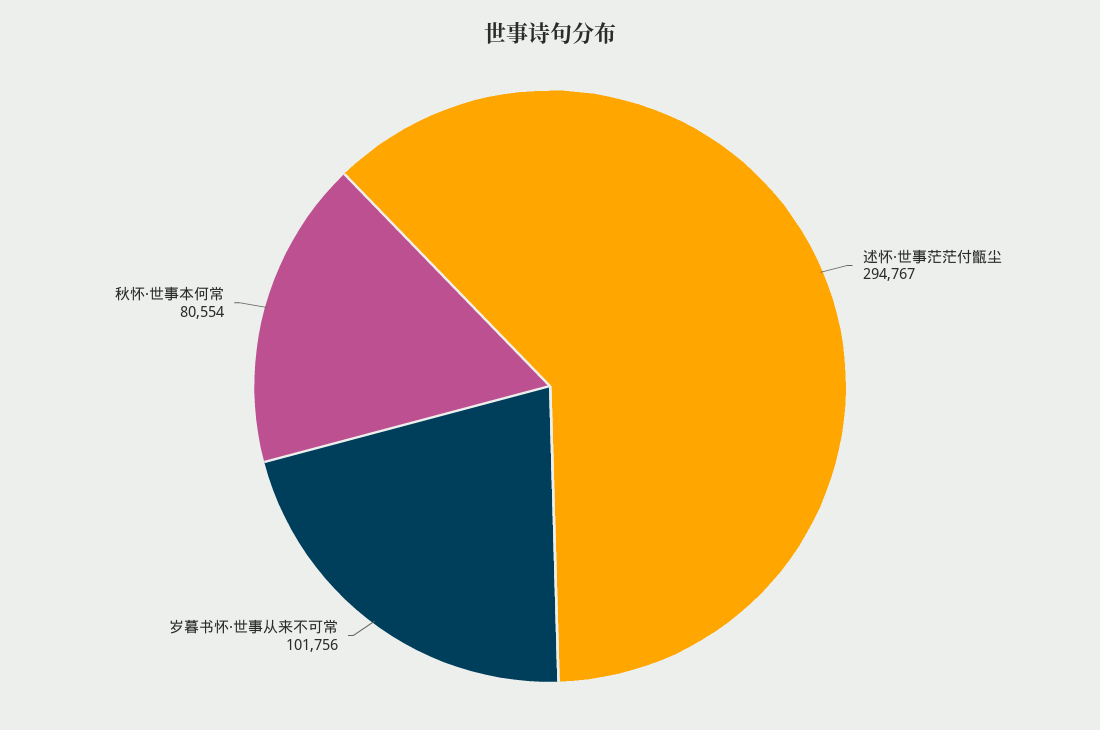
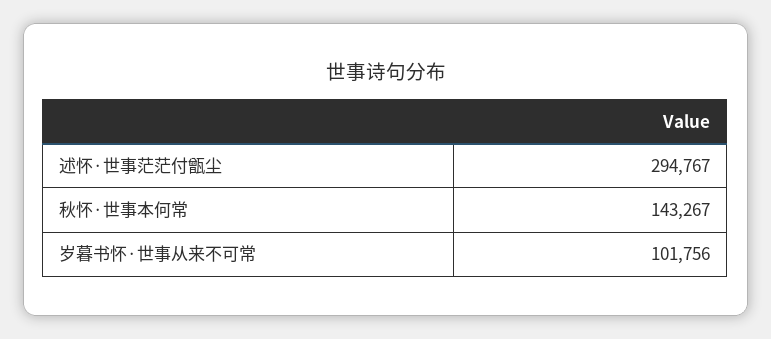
  {
    "述怀·世事茫茫付甑尘": 294767,
    "岁暮书怀·世事从来不可常": 101756,
-   "秋怀·世事本何常": 80554
+   "秋怀·世事本何常": 143267
  }

